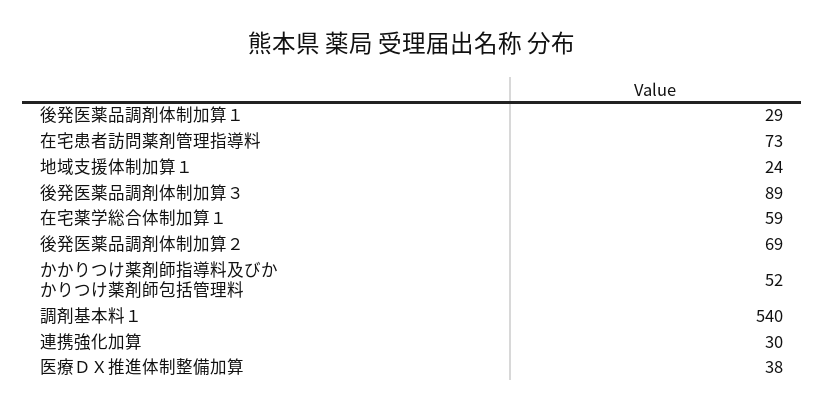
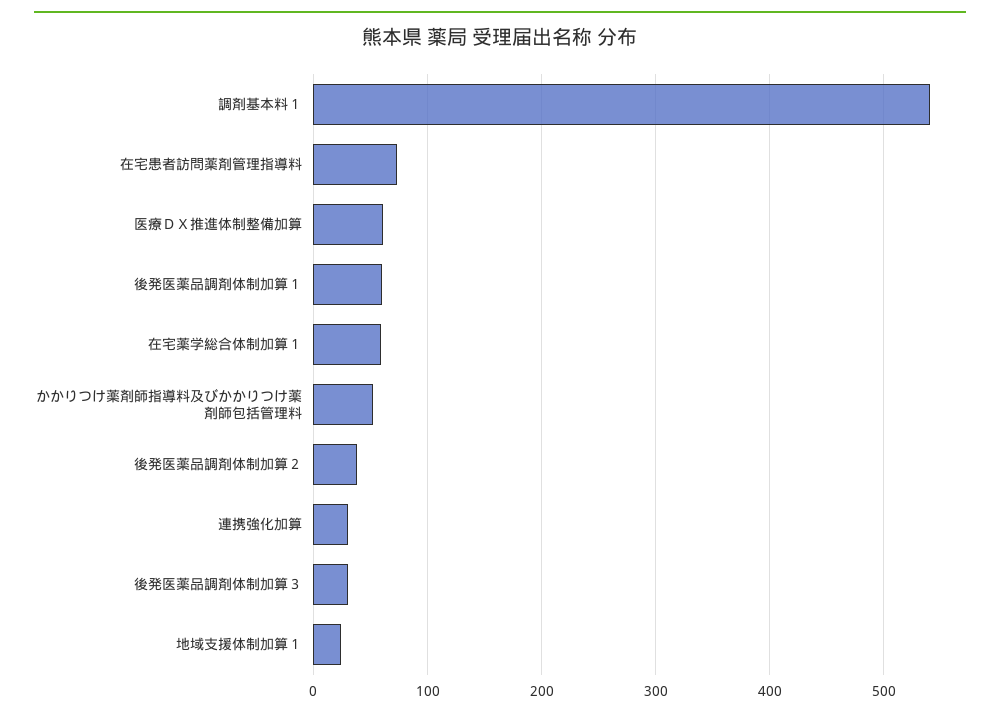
  {
-   "後発医薬品調剤体制加算１": 29,
+   "後発医薬品調剤体制加算１": 60,
    "在宅患者訪問薬剤管理指導料": 73,
    "地域支援体制加算１": 24,
-   "後発医薬品調剤体制加算３": 89,
+   "後発医薬品調剤体制加算３": 30,
    "在宅薬学総合体制加算１": 59,
-   "後発医薬品調剤体制加算２": 69,
+   "後発医薬品調剤体制加算２": 40,
    "かかりつけ薬剤師指導料及びかかりつけ薬剤師包括管理料": 52,
    "調剤基本料１": 540,
    "連携強化加算": 30,
-   "医療ＤＸ推進体制整備加算": 38
+   "医療ＤＸ推進体制整備加算": 60
  }

